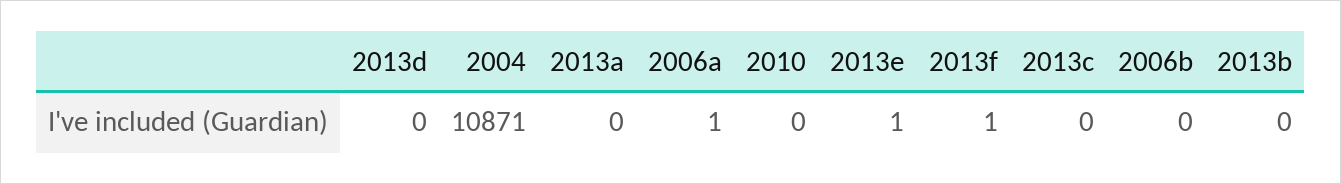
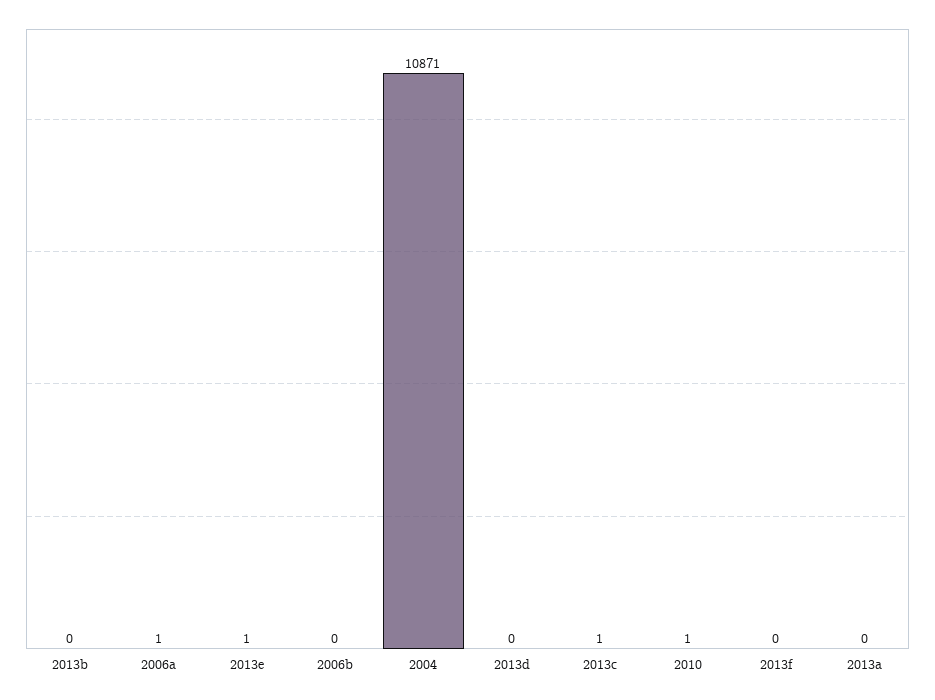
  {
    "2013d": 0,
    "2004": 10871,
    "2013a": 0,
    "2006a": 1,
-   "2010": 0,
+   "2010": 1,
    "2013e": 1,
-   "2013f": 1,
+   "2013f": 0,
-   "2013c": 0,
+   "2013c": 1,
    "2006b": 0,
    "2013b": 0
  }

